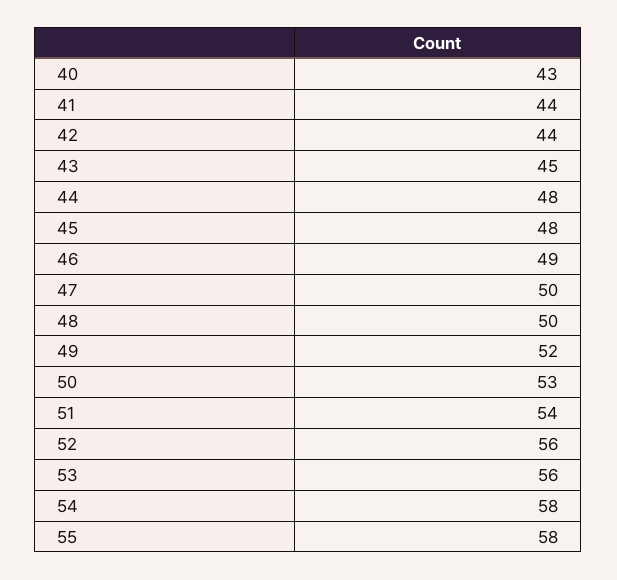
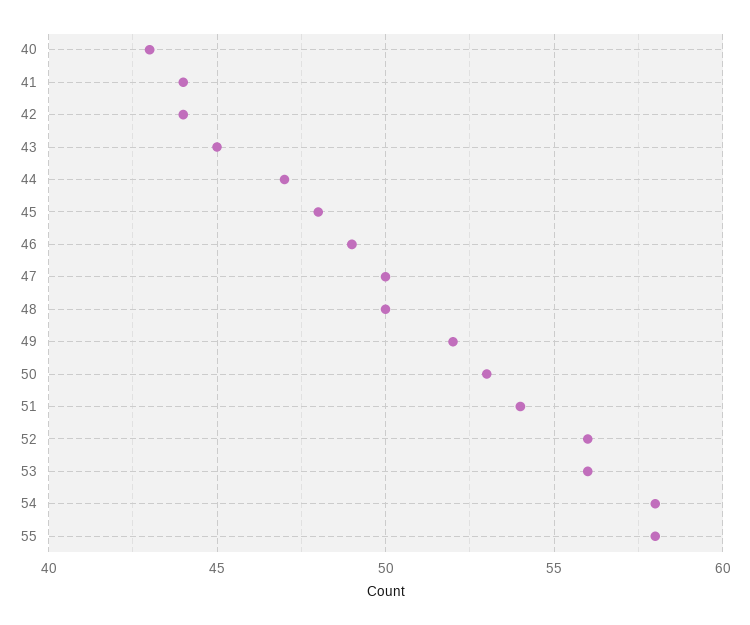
  {
    "40": 43,
    "41": 44,
    "42": 44,
    "43": 45,
-   "44": 48,
+   "44": 47,
    "45": 48,
    "46": 49,
    "47": 50,
    "48": 50,
    "49": 52,
    "50": 53,
    "51": 54,
    "52": 56,
    "53": 56,
    "54": 58,
    "55": 58
  }

